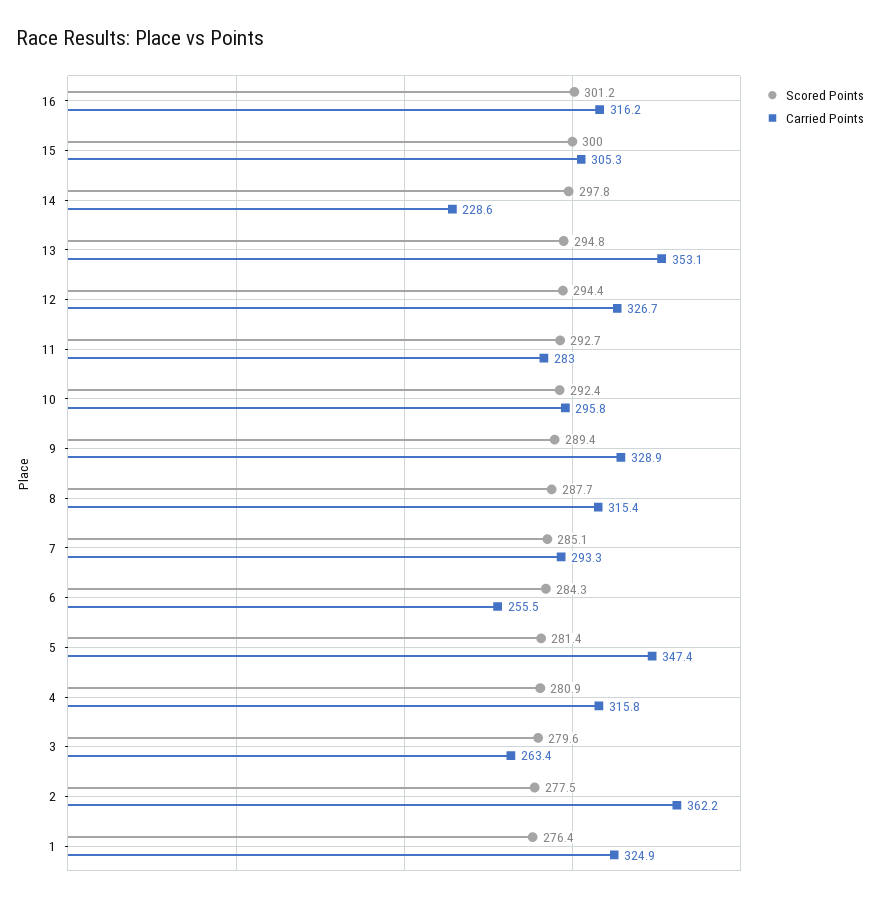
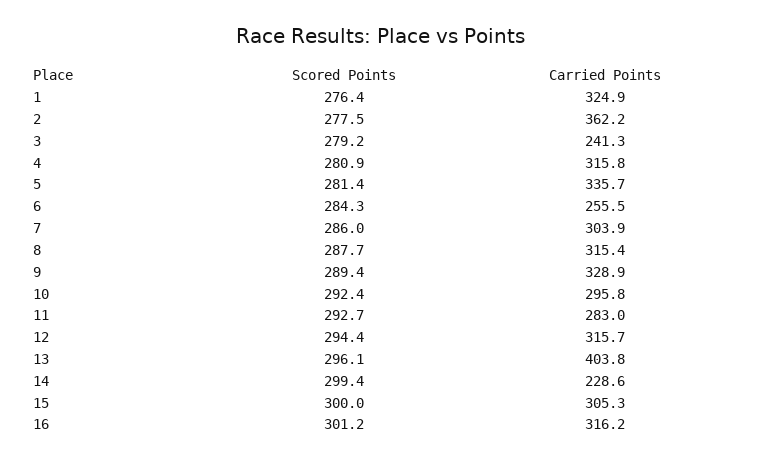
  {
    "Scored Points": {
      "16": 301.2,
      "15": 300,
-     "14": 297.8,
+     "14": 299.4,
-     "13": 294.8,
+     "13": 296.1,
      "12": 294.4,
      "11": 292.7,
      "10": 292.4,
      "9": 289.4,
      "8": 287.7,
-     "7": 285.1,
+     "7": 286,
      "6": 284.3,
      "5": 281.4,
      "4": 280.9,
-     "3": 279.6,
+     "3": 279.2,
      "2": 277.5,
      "1": 276.4
    },
    "Carried Points": {
      "16": 316.2,
      "15": 305.3,
      "14": 228.6,
-     "13": 353.1,
+     "13": 403.8,
-     "12": 326.7,
+     "12": 315.7,
      "11": 283,
      "10": 295.8,
      "9": 328.9,
      "8": 315.4,
-     "7": 293.3,
+     "7": 303.9,
      "6": 255.5,
-     "5": 347.4,
+     "5": 335.7,
      "4": 315.8,
-     "3": 263.4,
+     "3": 241.3,
      "2": 362.2,
      "1": 324.9
    }
  }

